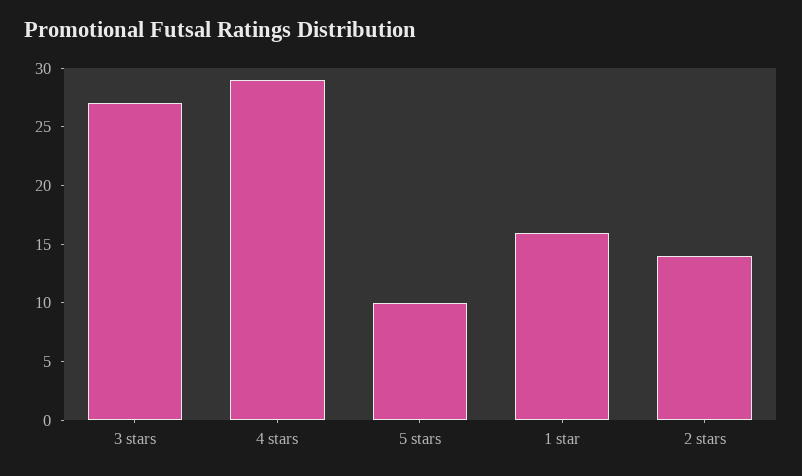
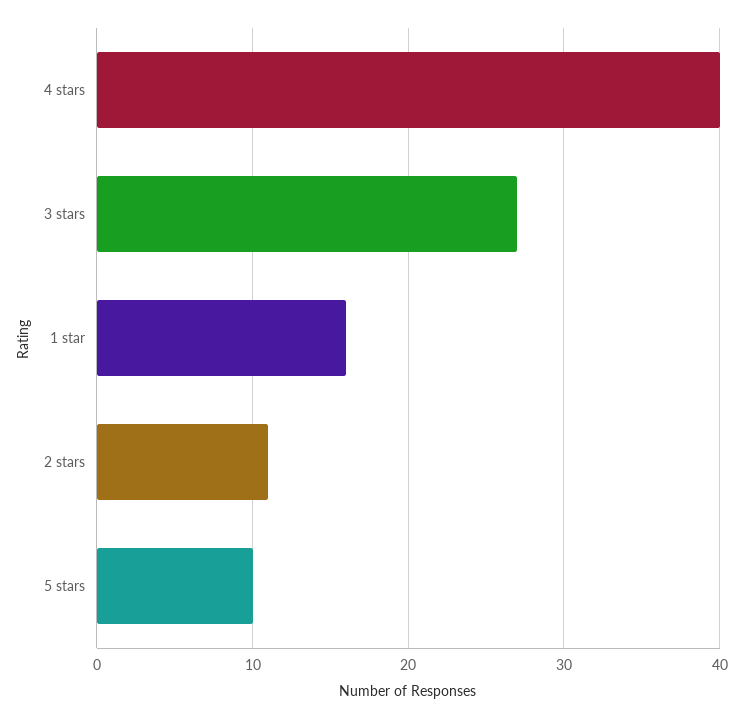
  {
    "3 stars": 27,
-   "4 stars": 29,
+   "4 stars": 40,
    "5 stars": 10,
    "1 star": 16,
-   "2 stars": 14
+   "2 stars": 11
  }

